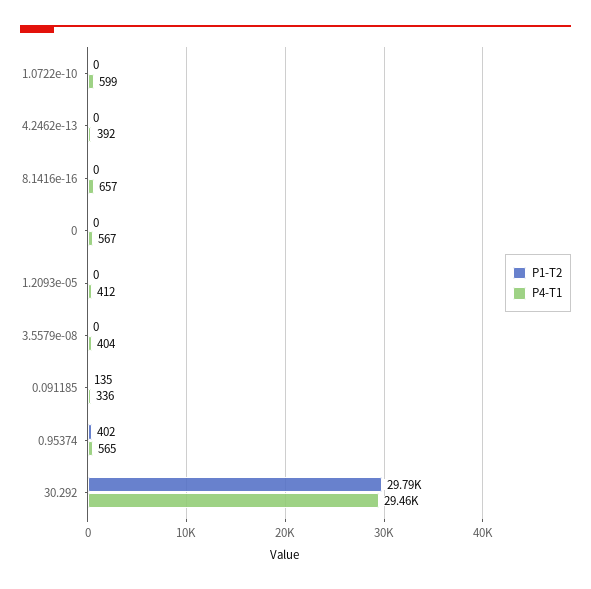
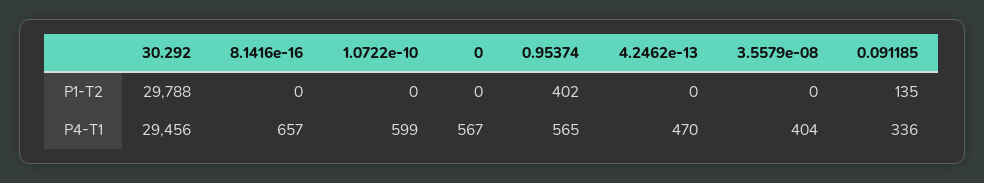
  {
    "P1-T2": {
      "1.0722e-10": 0,
      "4.2462e-13": 0,
      "8.1416e-16": 0,
      "0": 0,
-     "1.2093e-05": 0,
      "3.5579e-08": 0,
      "0.091185": 135,
      "0.95374": 402,
      "30.292": 29788
    },
    "P4-T1": {
      "1.0722e-10": 599,
-     "4.2462e-13": 392,
+     "4.2462e-13": 470,
      "8.1416e-16": 657,
      "0": 567,
-     "1.2093e-05": 412,
      "3.5579e-08": 404,
      "0.091185": 336,
      "0.95374": 565,
      "30.292": 29456
    }
  }

